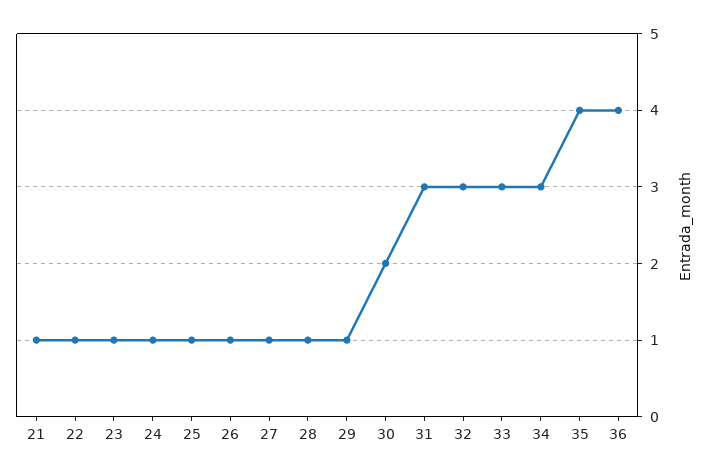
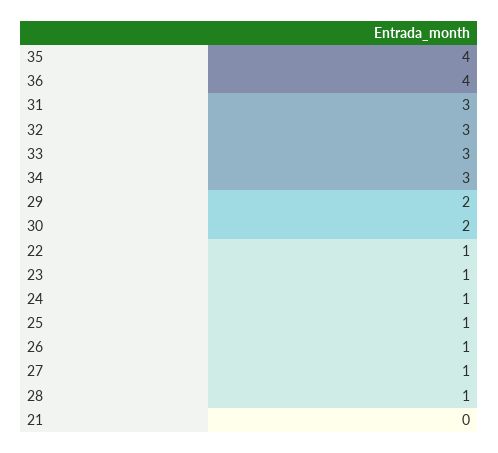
  {
-   "21": 1,
+   "21": 0,
    "22": 1,
    "23": 1,
    "24": 1,
    "25": 1,
    "26": 1,
    "27": 1,
    "28": 1,
-   "29": 1,
+   "29": 2,
    "30": 2,
    "31": 3,
    "32": 3,
    "33": 3,
    "34": 3,
    "35": 4,
    "36": 4
  }

